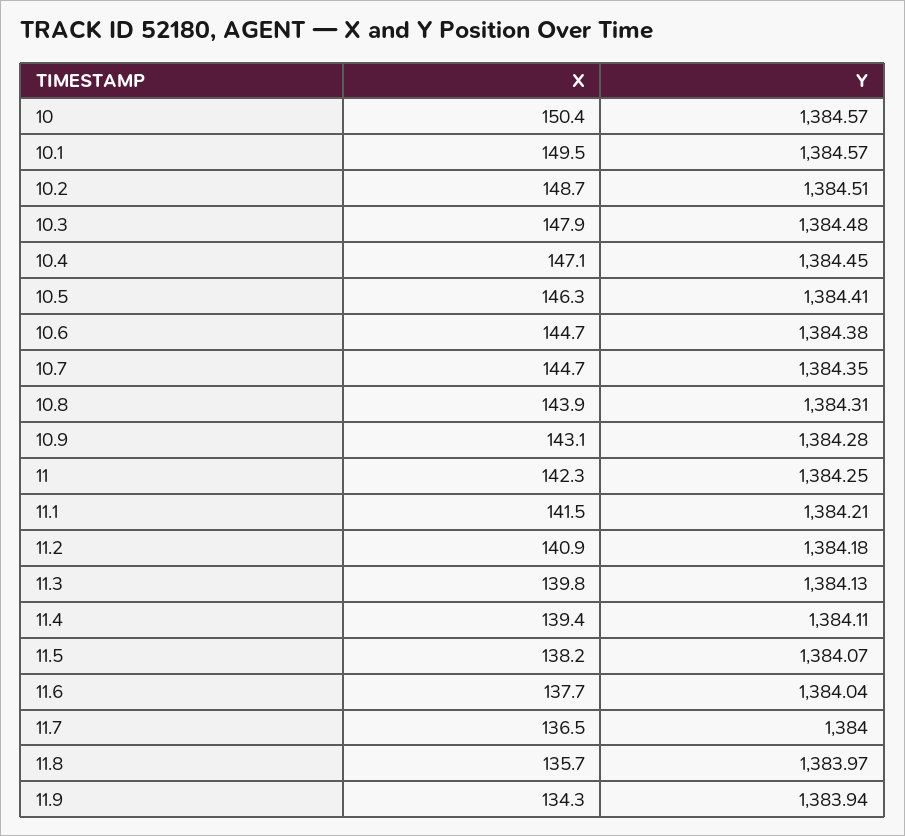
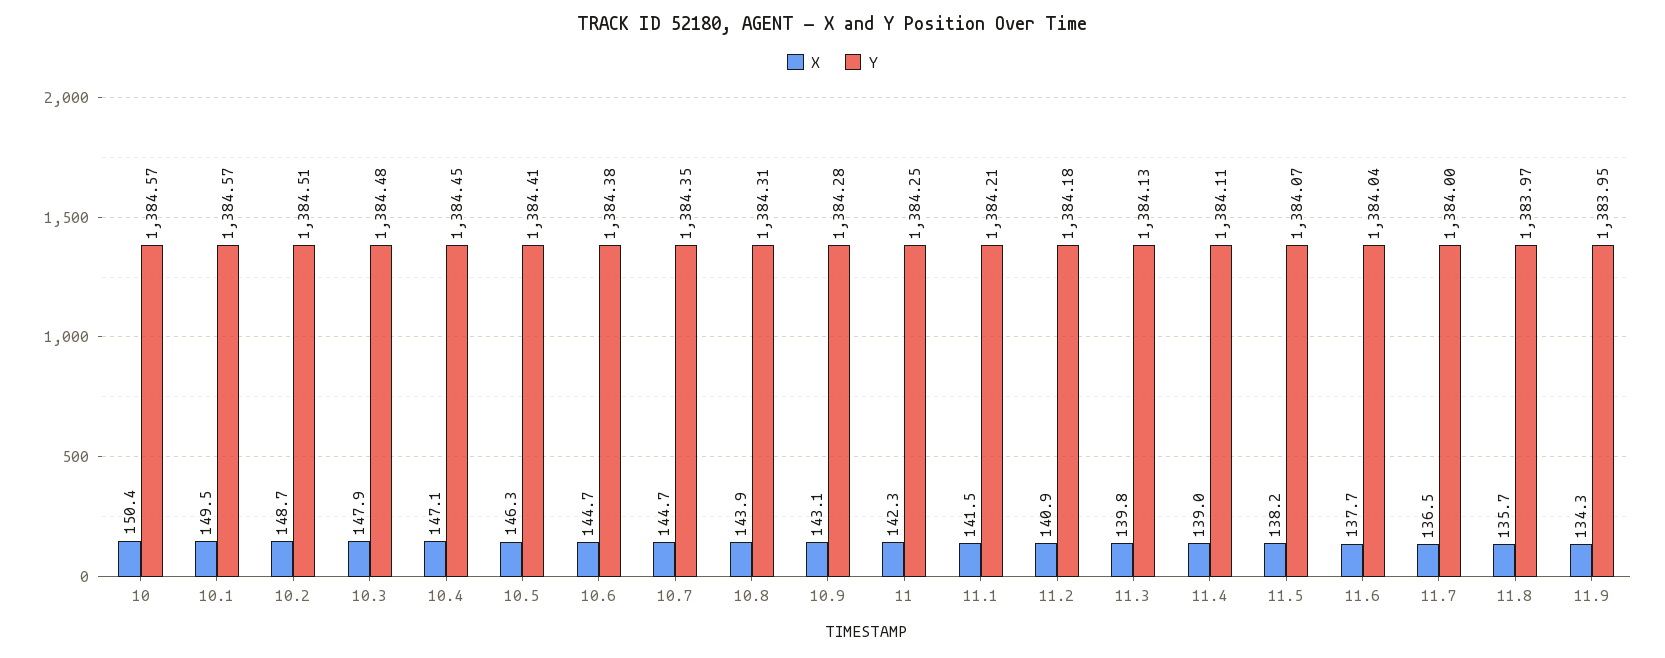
  {
    "X": {
      "10": 150.4,
      "10.1": 149.5,
      "10.2": 148.7,
      "10.3": 147.9,
      "10.4": 147.1,
      "10.5": 146.3,
      "10.6": 144.7,
      "10.7": 144.7,
      "10.8": 143.9,
      "10.9": 143.1,
      "11": 142.3,
      "11.1": 141.5,
      "11.2": 140.9,
      "11.3": 139.8,
-     "11.4": 139.4,
+     "11.4": 139,
      "11.5": 138.2,
      "11.6": 137.7,
      "11.7": 136.5,
      "11.8": 135.7,
      "11.9": 134.3
    },
    "Y": {
      "10": 1384.57,
      "10.1": 1384.57,
      "10.2": 1384.51,
      "10.3": 1384.48,
      "10.4": 1384.45,
      "10.5": 1384.41,
      "10.6": 1384.38,
      "10.7": 1384.35,
      "10.8": 1384.31,
      "10.9": 1384.28,
      "11": 1384.25,
      "11.1": 1384.21,
      "11.2": 1384.18,
      "11.3": 1384.13,
      "11.4": 1384.11,
      "11.5": 1384.07,
      "11.6": 1384.04,
      "11.7": 1384,
      "11.8": 1383.97,
-     "11.9": 1383.94
+     "11.9": 1383.95
    }
  }

